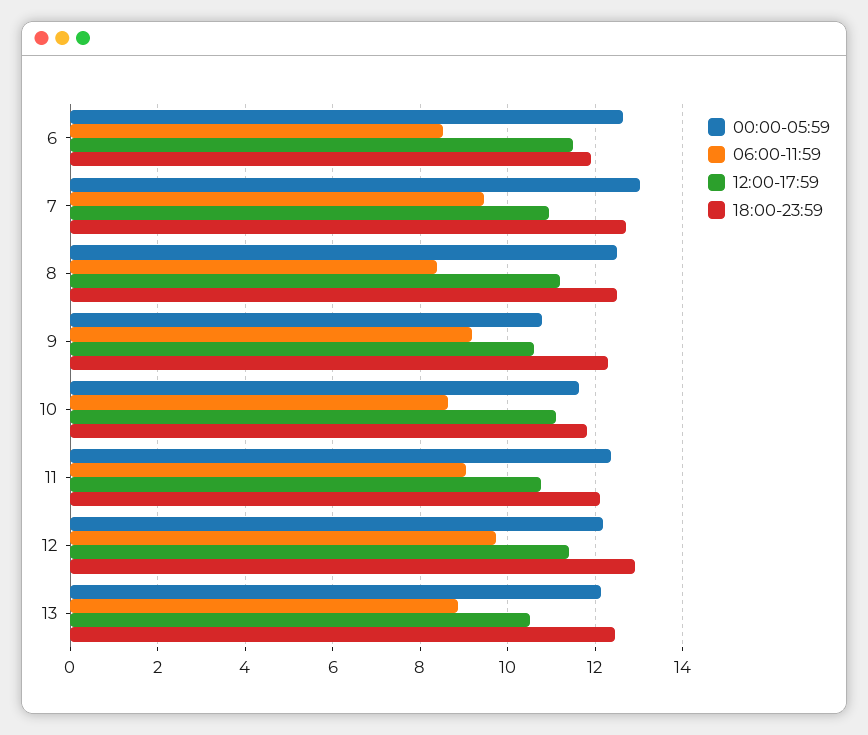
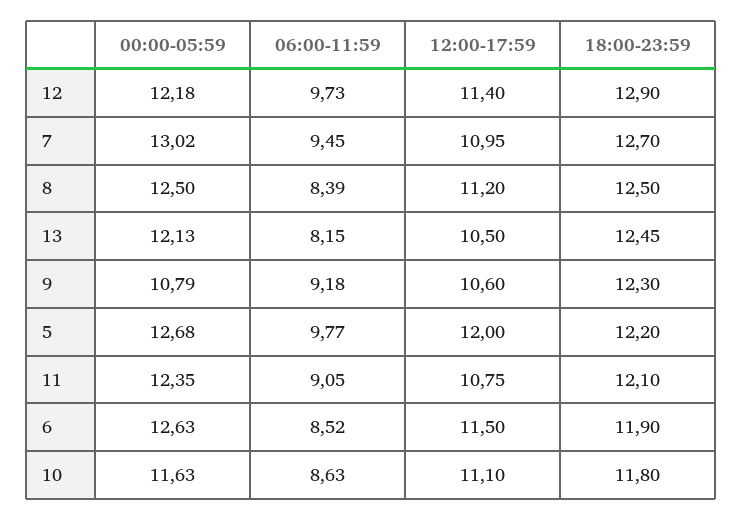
  {
    "00:00-05:59": {
      "6": 12.63,
      "7": 13.02,
      "8": 12.5,
      "9": 10.79,
      "10": 11.63,
      "11": 12.35,
      "12": 12.18,
-     "13": 12.13
+     "13": 12.13,
+     "5": 12.68
    },
    "06:00-11:59": {
      "6": 8.52,
      "7": 9.45,
      "8": 8.39,
      "9": 9.18,
      "10": 8.63,
      "11": 9.05,
      "12": 9.73,
-     "13": 8.8
+     "13": 8.15,
+     "5": 9.77
    },
    "12:00-17:59": {
      "6": 11.5,
      "7": 10.95,
      "8": 11.2,
      "9": 10.6,
      "10": 11.1,
      "11": 10.75,
      "12": 11.4,
-     "13": 10.5
+     "13": 10.5,
+     "5": 12
    },
    "18:00-23:59": {
      "6": 11.9,
      "7": 12.7,
      "8": 12.5,
      "9": 12.3,
      "10": 11.8,
      "11": 12.1,
      "12": 12.9,
-     "13": 12.45
+     "13": 12.45,
+     "5": 12.2
    }
  }

